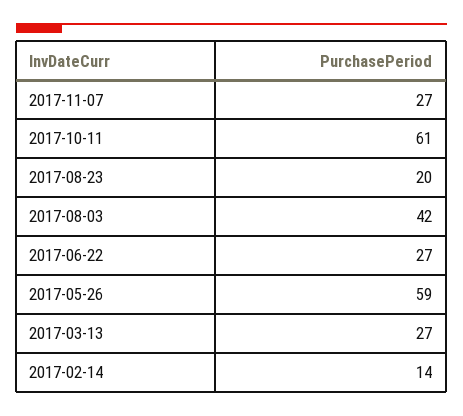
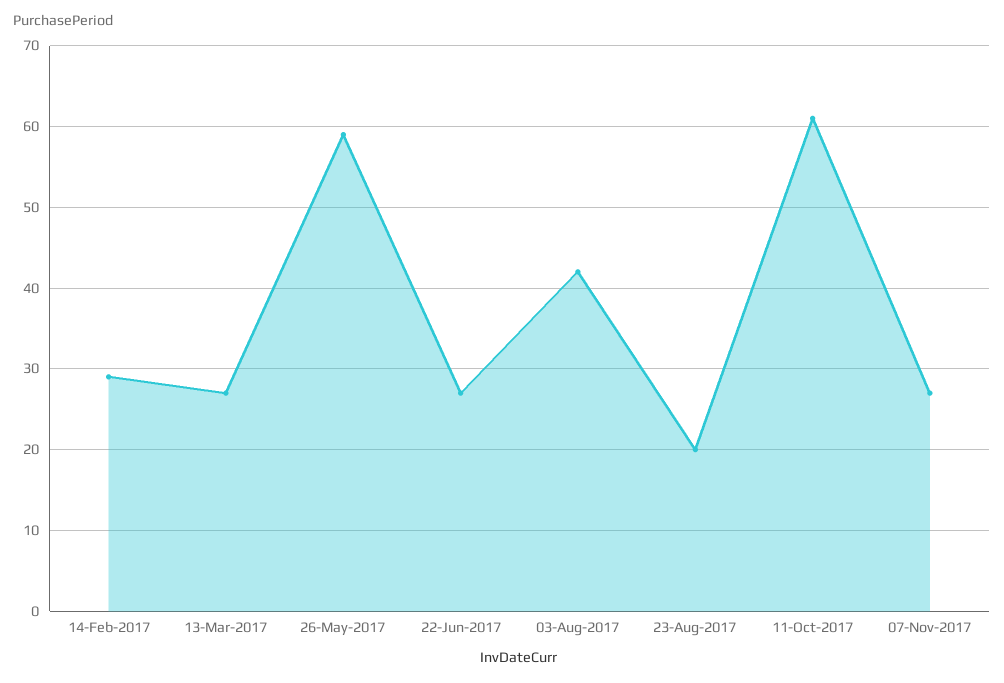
  {
    "2017-11-07": 27,
    "2017-10-11": 61,
    "2017-08-23": 20,
    "2017-08-03": 42,
    "2017-06-22": 27,
    "2017-05-26": 59,
    "2017-03-13": 27,
-   "2017-02-14": 14
+   "2017-02-14": 29
  }

